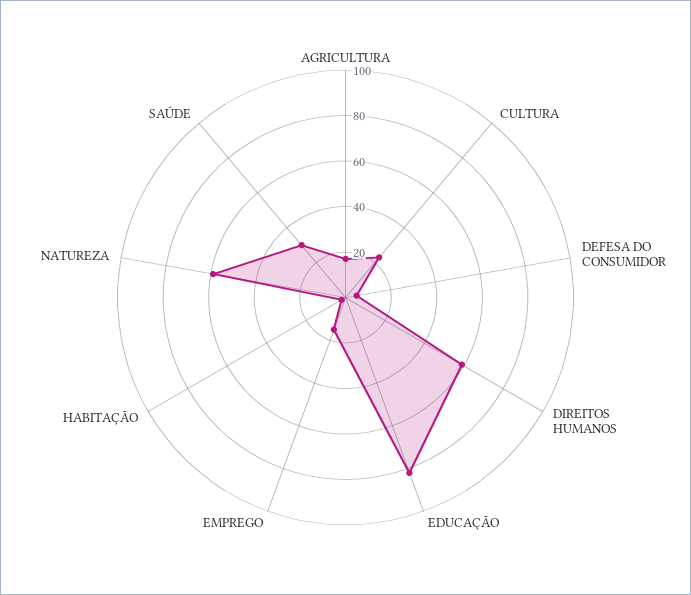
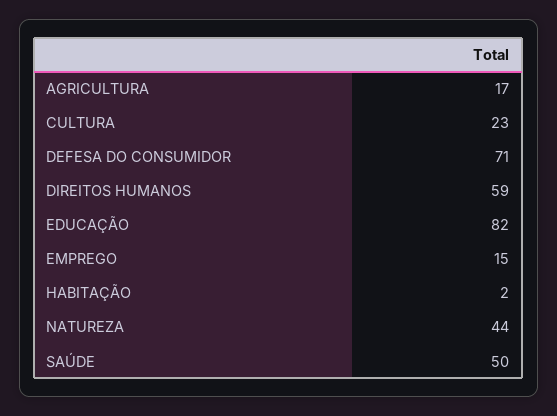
  {
    "AGRICULTURA": 17,
    "CULTURA": 23,
-   "DEFESA DO CONSUMIDOR": 5,
+   "DEFESA DO CONSUMIDOR": 71,
    "DIREITOS HUMANOS": 59,
    "EDUCAÇÃO": 82,
    "EMPREGO": 15,
    "HABITAÇÃO": 2,
-   "NATUREZA": 60,
+   "NATUREZA": 44,
-   "SAÚDE": 30
+   "SAÚDE": 50
  }

